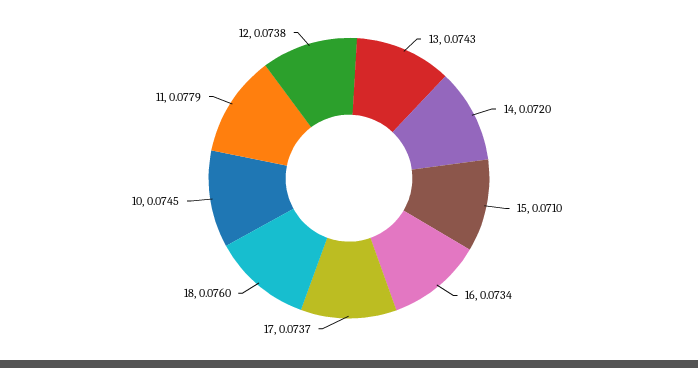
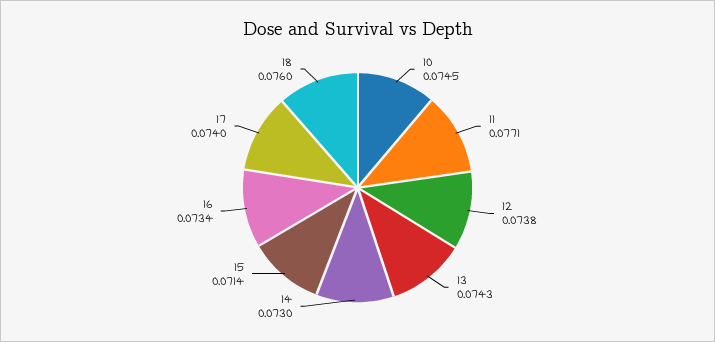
  {
    "13": 0.0743,
-   "14": 0.072,
+   "14": 0.073,
-   "15": 0.071,
+   "15": 0.0714,
    "16": 0.0734,
-   "17": 0.0737,
+   "17": 0.074,
    "18": 0.076,
    "10": 0.0745,
-   "11": 0.0779,
+   "11": 0.0771,
    "12": 0.0738
  }

